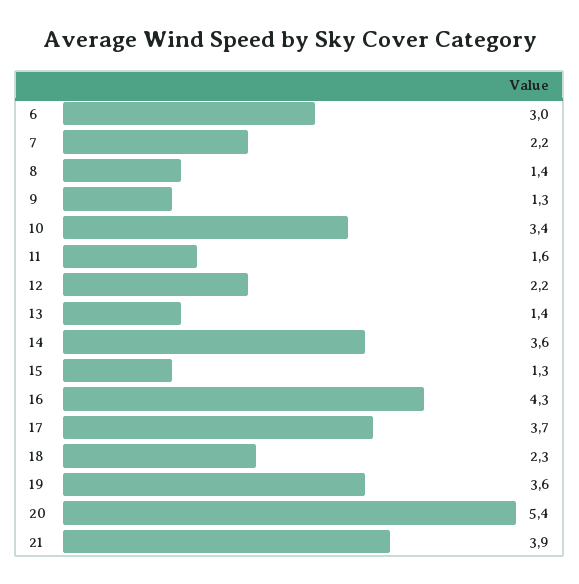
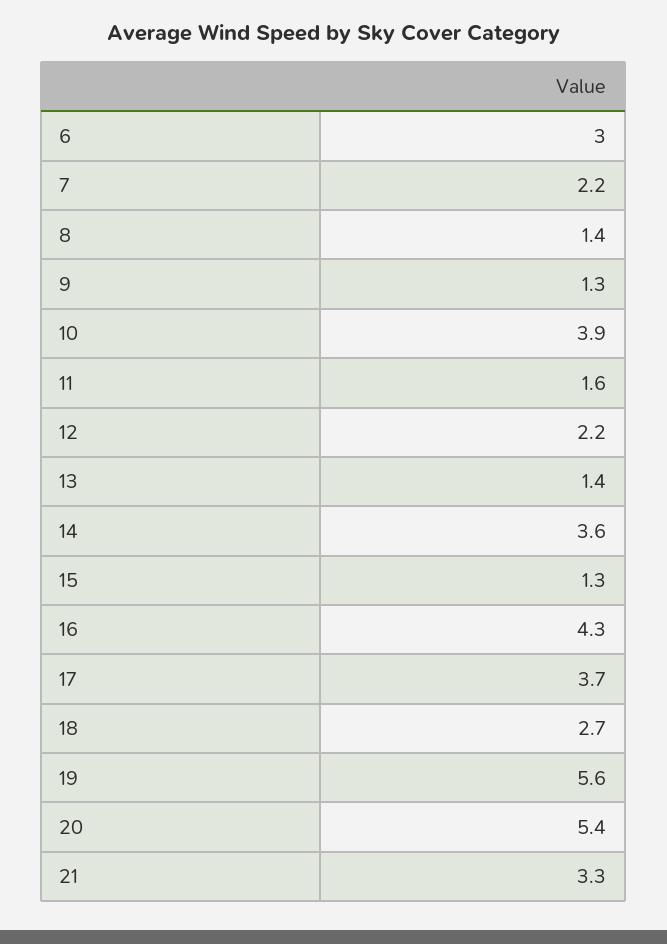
  {
    "6": 3,
    "7": 2.2,
    "8": 1.4,
    "9": 1.3,
-   "10": 3.4,
+   "10": 3.9,
    "11": 1.6,
    "12": 2.2,
    "13": 1.4,
    "14": 3.6,
    "15": 1.3,
    "16": 4.3,
    "17": 3.7,
-   "18": 2.3,
+   "18": 2.7,
-   "19": 3.6,
+   "19": 5.6,
    "20": 5.4,
-   "21": 3.9
+   "21": 3.3
  }

